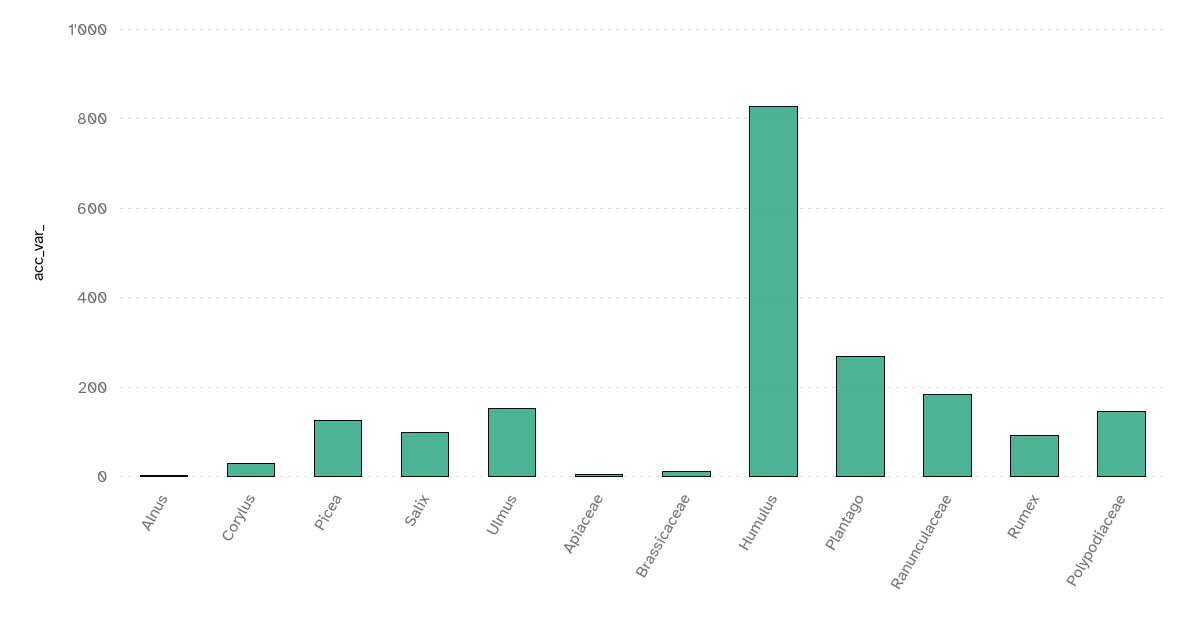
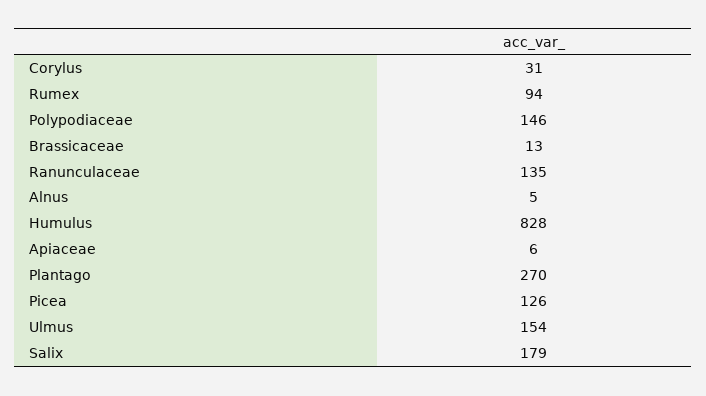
  {
    "Alnus": 5,
    "Corylus": 31,
    "Picea": 126,
-   "Salix": 100,
+   "Salix": 179,
    "Ulmus": 154,
    "Apiaceae": 6,
    "Brassicaceae": 13,
    "Humulus": 828,
    "Plantago": 270,
-   "Ranunculaceae": 180,
+   "Ranunculaceae": 135,
    "Rumex": 94,
    "Polypodiaceae": 146
  }

